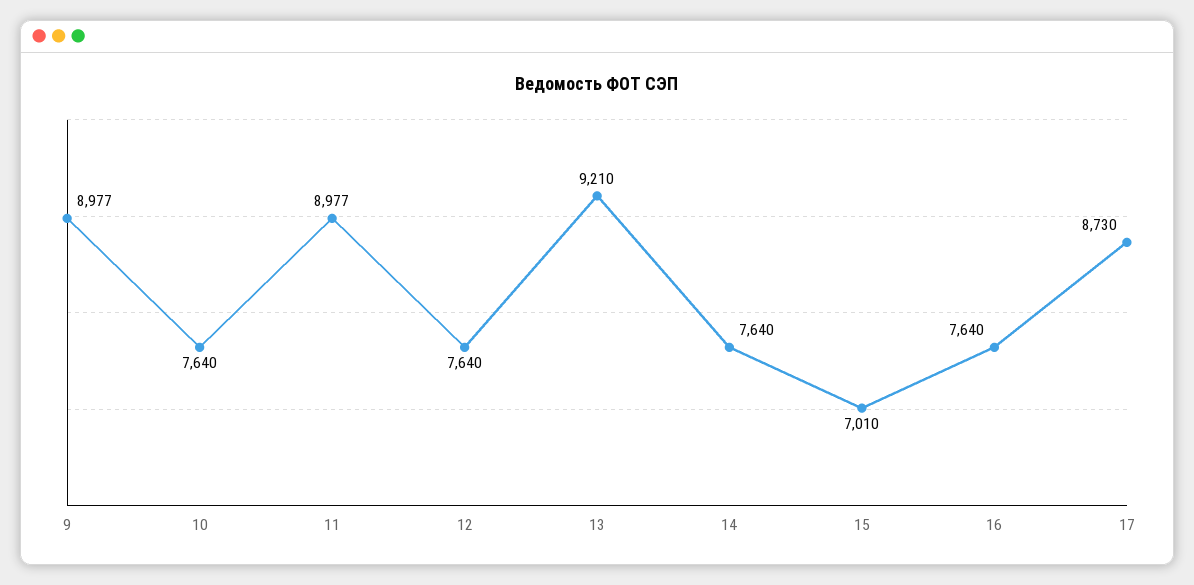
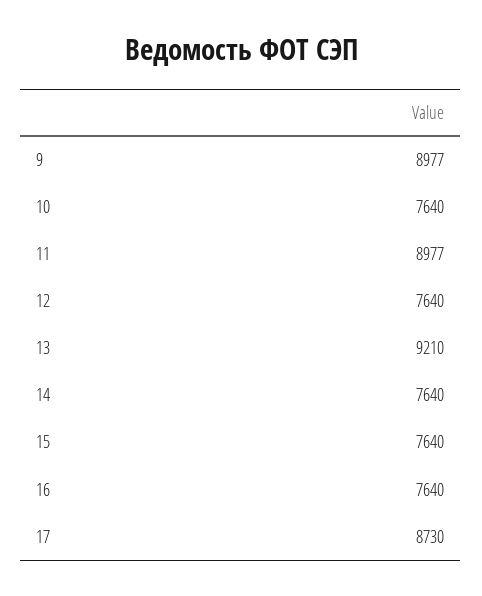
  {
    "9": 8977,
    "10": 7640,
    "11": 8977,
    "12": 7640,
    "13": 9210,
    "14": 7640,
-   "15": 7010,
+   "15": 7640,
    "16": 7640,
    "17": 8730
  }

